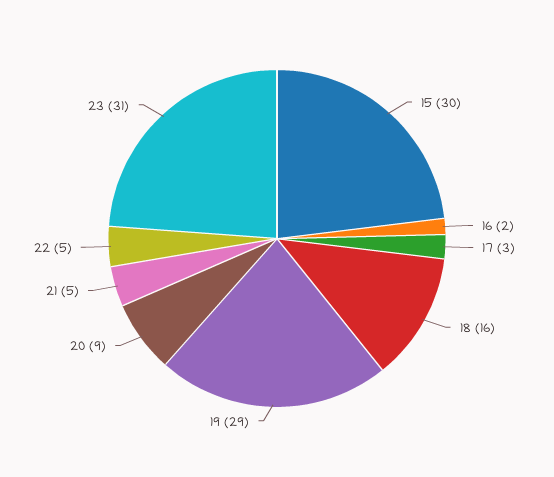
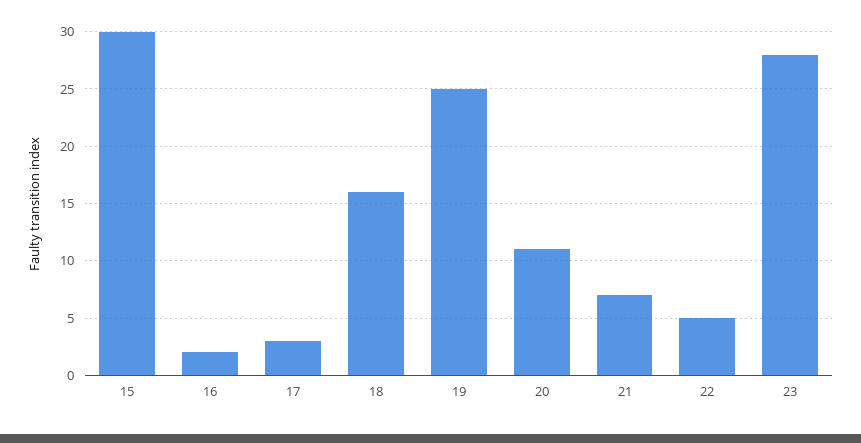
  {
    "15": 30,
    "16": 2,
    "17": 3,
    "18": 16,
-   "19": 29,
+   "19": 25,
-   "20": 9,
+   "20": 11,
-   "21": 5,
+   "21": 7,
    "22": 5,
-   "23": 31
+   "23": 28
  }

